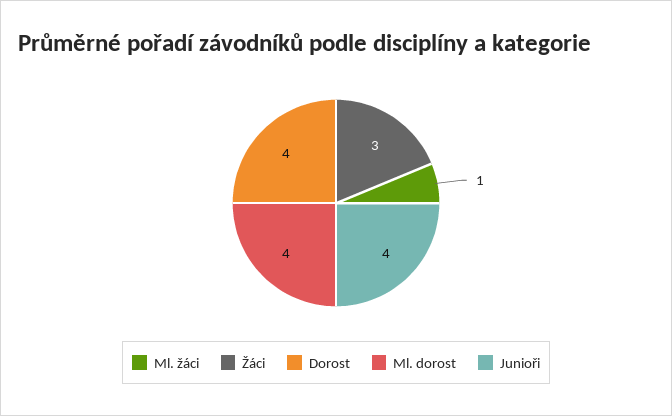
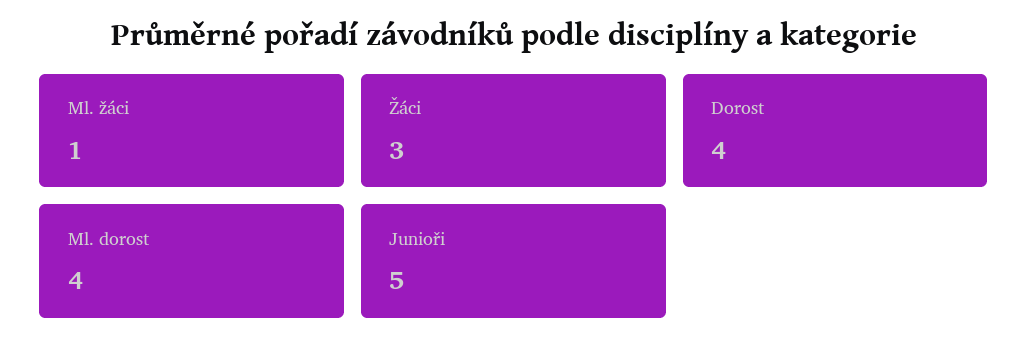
  {
    "Ml. žáci": 1,
    "Žáci": 3,
    "Dorost": 4,
    "Ml. dorost": 4,
-   "Junioři": 4
+   "Junioři": 5
  }

